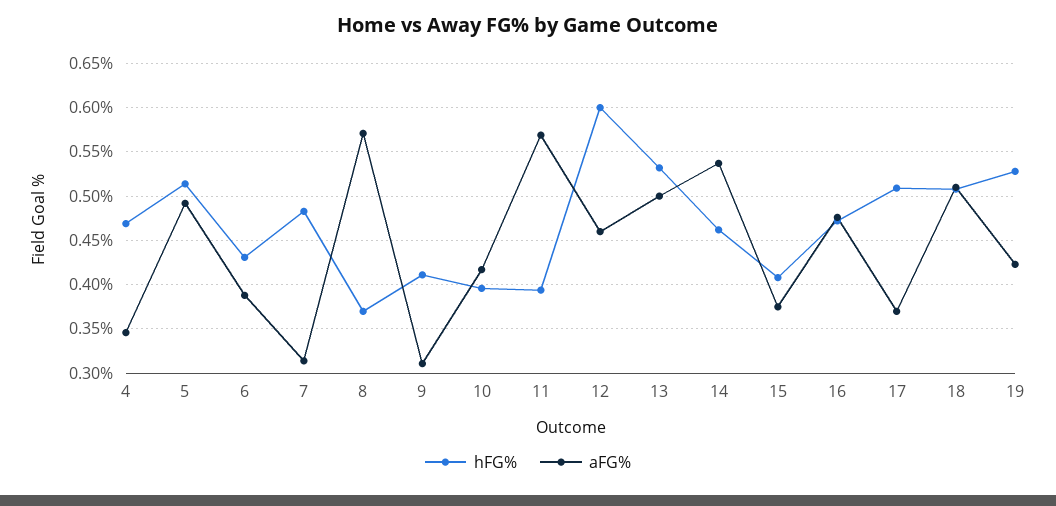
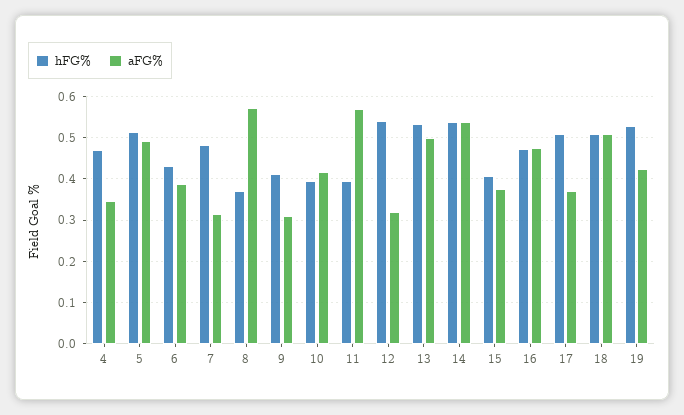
  {
    "hFG%": {
      "4": 0.47,
      "5": 0.51,
      "6": 0.43,
      "7": 0.48,
      "8": 0.37,
      "9": 0.41,
      "10": 0.4,
      "11": 0.39,
-     "12": 0.6,
+     "12": 0.54,
      "13": 0.53,
-     "14": 0.46,
+     "14": 0.54,
      "15": 0.41,
      "16": 0.47,
      "17": 0.51,
      "18": 0.51,
      "19": 0.53
    },
    "aFG%": {
      "4": 0.35,
      "5": 0.49,
      "6": 0.39,
      "7": 0.31,
      "8": 0.57,
      "9": 0.31,
      "10": 0.42,
      "11": 0.57,
-     "12": 0.46,
+     "12": 0.32,
      "13": 0.5,
      "14": 0.54,
      "15": 0.38,
      "16": 0.48,
      "17": 0.37,
      "18": 0.51,
      "19": 0.42
    }
  }

